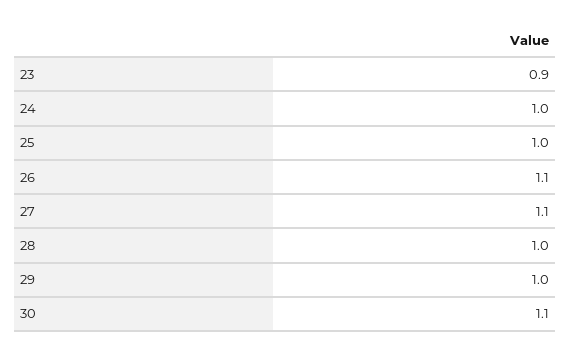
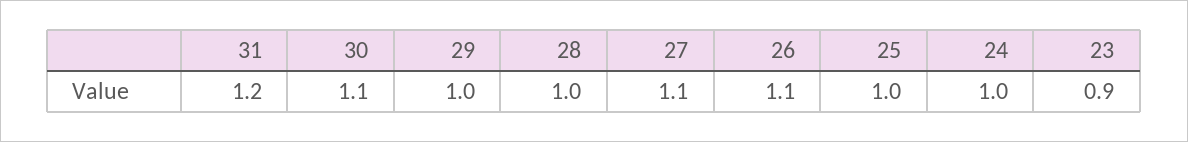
  {
    "23": 0.9,
    "24": 1,
    "25": 1,
    "26": 1.1,
    "27": 1.1,
    "28": 1,
    "29": 1,
-   "30": 1.1
+   "30": 1.1,
+   "31": 1.2
  }

